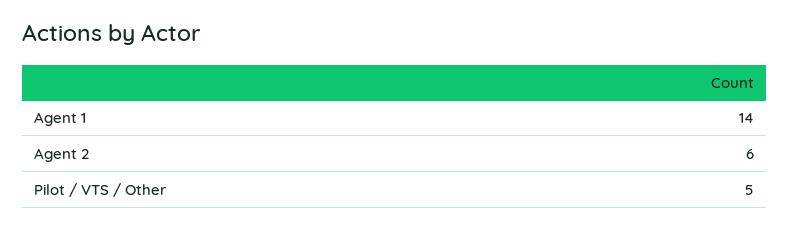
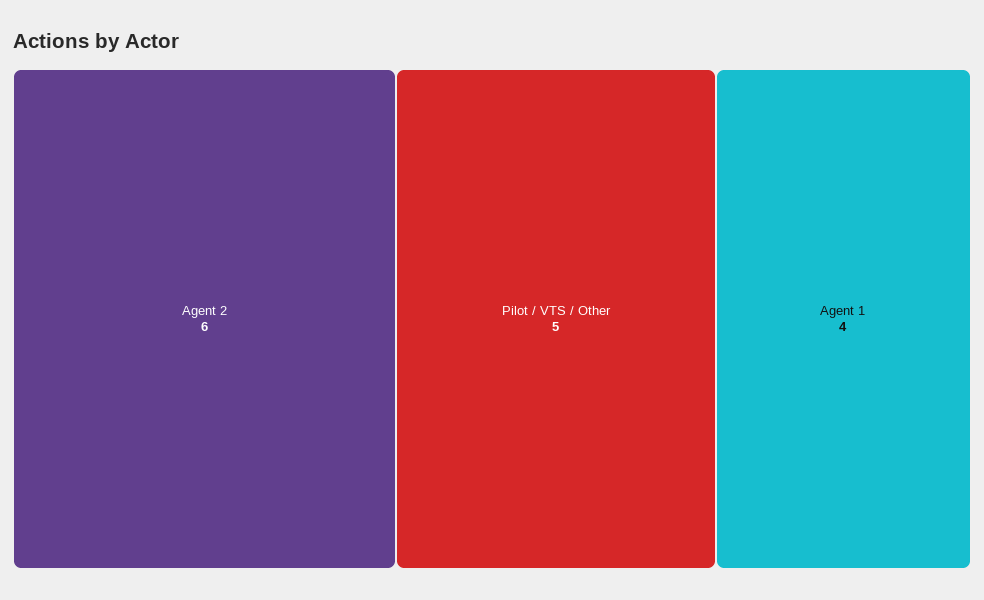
  {
-   "Agent 1": 14,
+   "Agent 1": 4,
    "Agent 2": 6,
    "Pilot / VTS / Other": 5
  }

